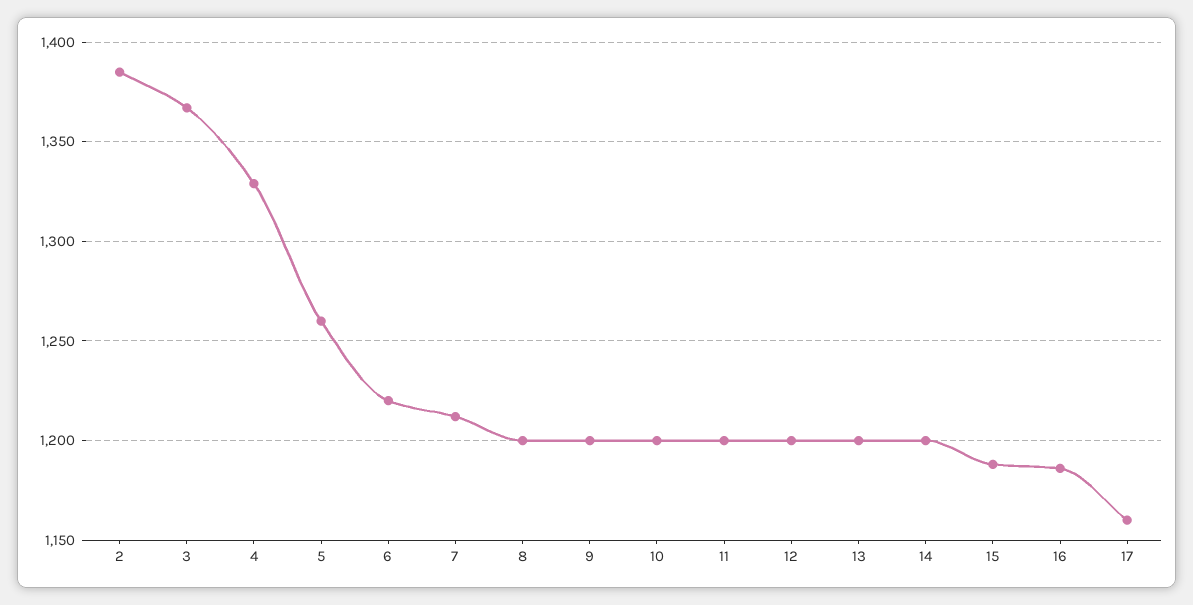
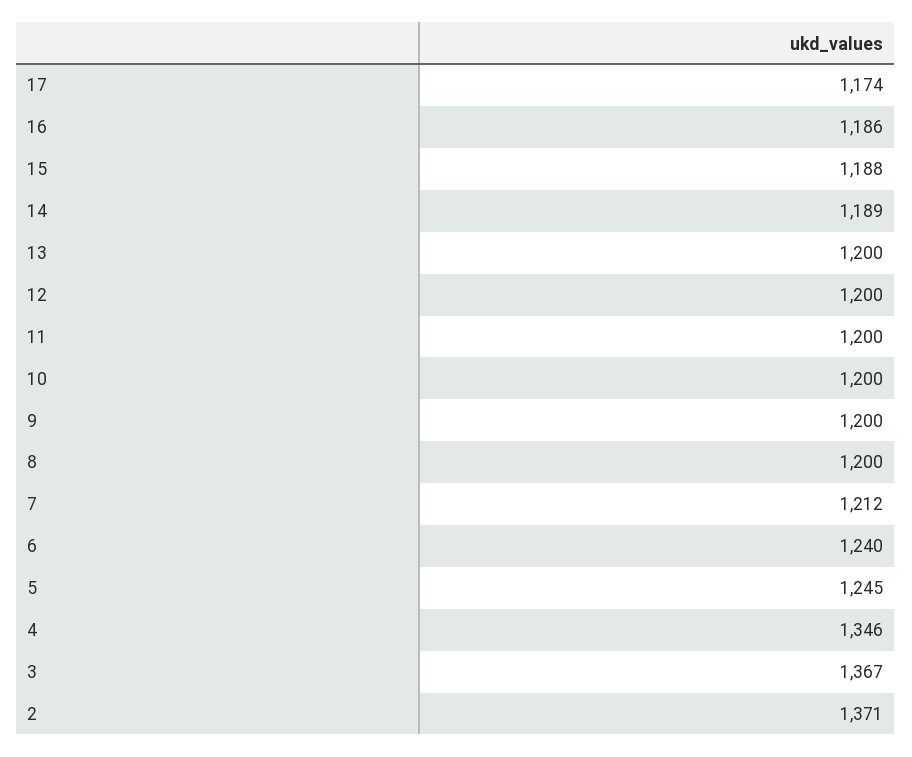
  {
-   "2": 1385,
+   "2": 1371,
    "3": 1367,
-   "4": 1330,
+   "4": 1346,
-   "5": 1260,
+   "5": 1245,
-   "6": 1220,
+   "6": 1240,
    "7": 1212,
    "8": 1200,
    "9": 1200,
    "10": 1200,
    "11": 1200,
    "12": 1200,
    "13": 1200,
-   "14": 1200,
+   "14": 1189,
    "15": 1188,
    "16": 1186,
-   "17": 1160
+   "17": 1174
  }

